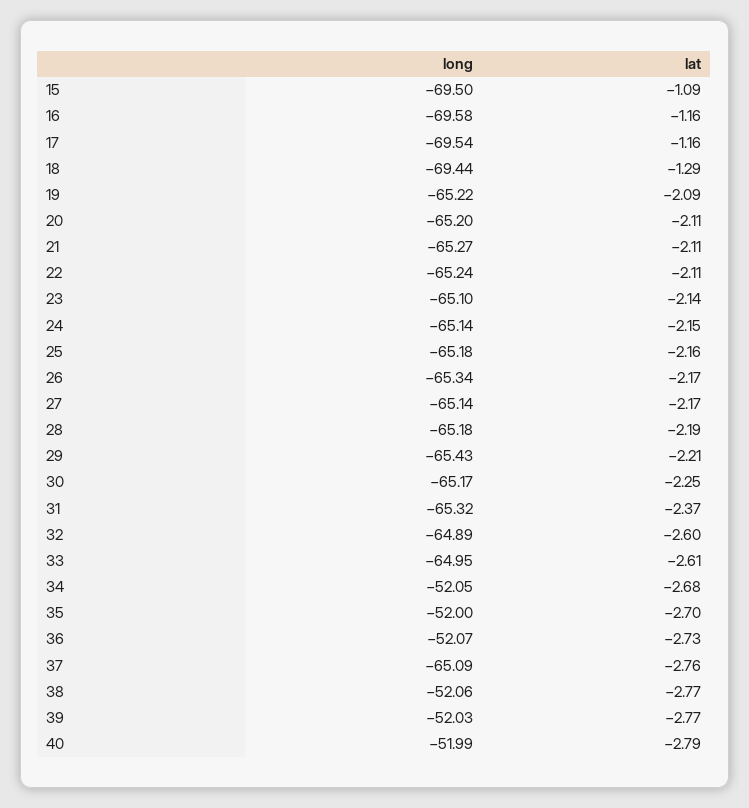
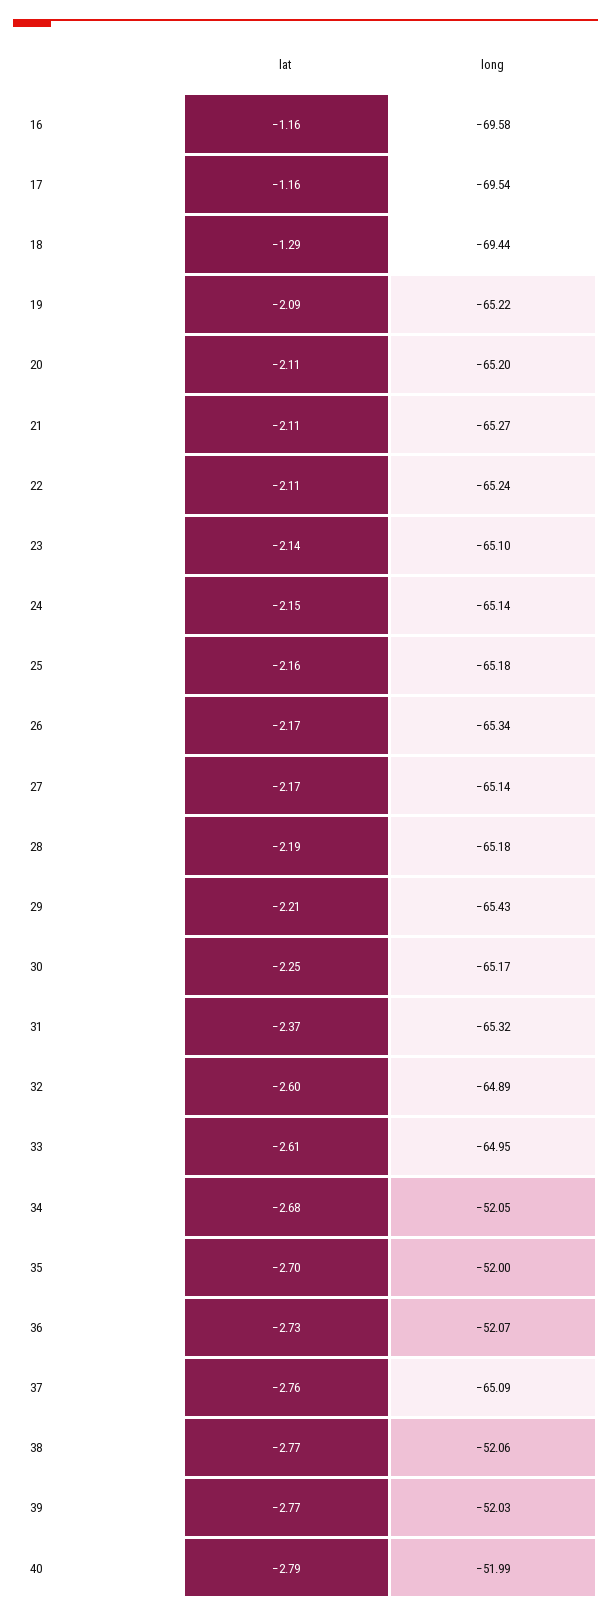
  {
    "long": {
-     "15": -69.5,
      "16": -69.58,
      "17": -69.54,
      "18": -69.44,
      "19": -65.22,
      "20": -65.2,
      "21": -65.27,
      "22": -65.24,
      "23": -65.1,
      "24": -65.14,
      "25": -65.18,
      "26": -65.34,
      "27": -65.14,
      "28": -65.18,
      "29": -65.43,
      "30": -65.17,
      "31": -65.32,
      "32": -64.89,
      "33": -64.95,
      "34": -52.05,
      "35": -52,
      "36": -52.07,
      "37": -65.09,
      "38": -52.06,
      "39": -52.03,
      "40": -51.99
    },
    "lat": {
-     "15": -1.09,
      "16": -1.16,
      "17": -1.16,
      "18": -1.29,
      "19": -2.09,
      "20": -2.11,
      "21": -2.11,
      "22": -2.11,
      "23": -2.14,
      "24": -2.15,
      "25": -2.16,
      "26": -2.17,
      "27": -2.17,
      "28": -2.19,
      "29": -2.21,
      "30": -2.25,
      "31": -2.37,
      "32": -2.6,
      "33": -2.61,
      "34": -2.68,
      "35": -2.7,
      "36": -2.73,
      "37": -2.76,
      "38": -2.77,
      "39": -2.77,
      "40": -2.79
    }
  }

